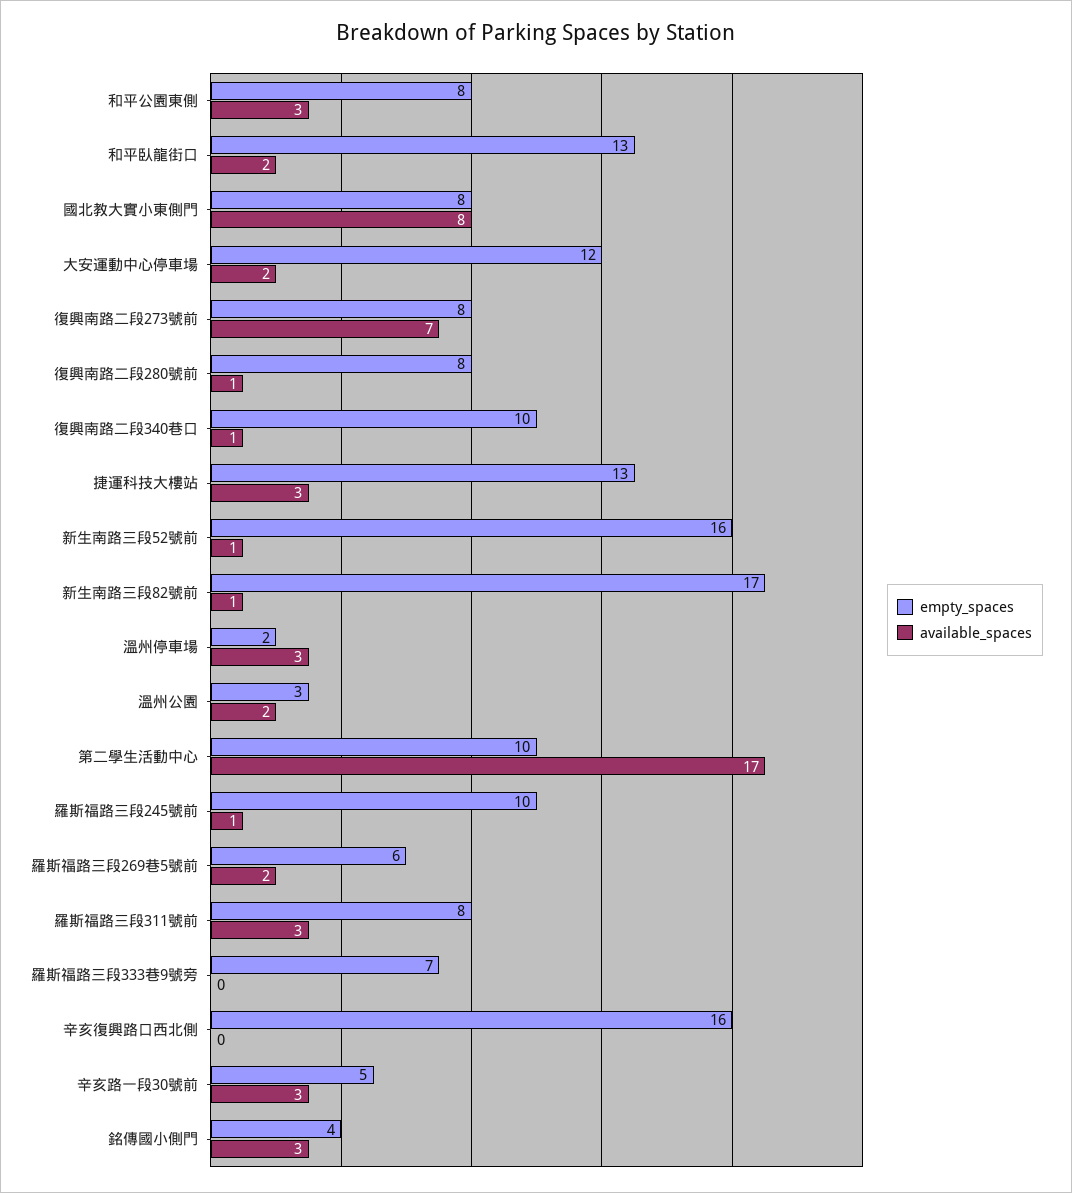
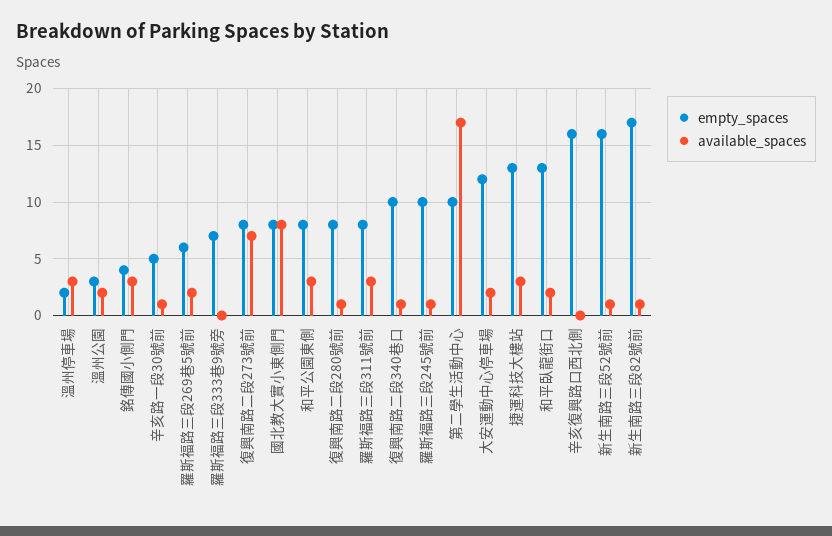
  {
    "empty_spaces": {
      "和平公園東側": 8,
      "和平臥龍街口": 13,
      "國北教大實小東側門": 8,
      "大安運動中心停車場": 12,
      "復興南路二段273號前": 8,
      "復興南路二段280號前": 8,
      "復興南路二段340巷口": 10,
      "捷運科技大樓站": 13,
      "新生南路三段52號前": 16,
      "新生南路三段82號前": 17,
      "溫州停車場": 2,
      "溫州公園": 3,
      "第二學生活動中心": 10,
      "羅斯福路三段245號前": 10,
      "羅斯福路三段269巷5號前": 6,
      "羅斯福路三段311號前": 8,
      "羅斯福路三段333巷9號旁": 7,
      "辛亥復興路口西北側": 16,
      "辛亥路一段30號前": 5,
      "銘傳國小側門": 4
    },
    "available_spaces": {
      "和平公園東側": 3,
      "和平臥龍街口": 2,
      "國北教大實小東側門": 8,
      "大安運動中心停車場": 2,
      "復興南路二段273號前": 7,
      "復興南路二段280號前": 1,
      "復興南路二段340巷口": 1,
      "捷運科技大樓站": 3,
      "新生南路三段52號前": 1,
      "新生南路三段82號前": 1,
      "溫州停車場": 3,
      "溫州公園": 2,
      "第二學生活動中心": 17,
      "羅斯福路三段245號前": 1,
      "羅斯福路三段269巷5號前": 2,
      "羅斯福路三段311號前": 3,
      "羅斯福路三段333巷9號旁": 0,
      "辛亥復興路口西北側": 0,
-     "辛亥路一段30號前": 3,
+     "辛亥路一段30號前": 1,
      "銘傳國小側門": 3
    }
  }

